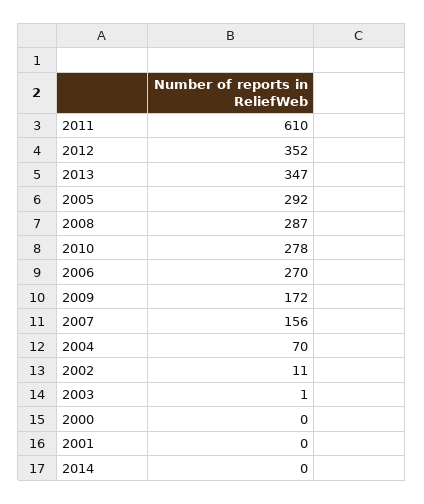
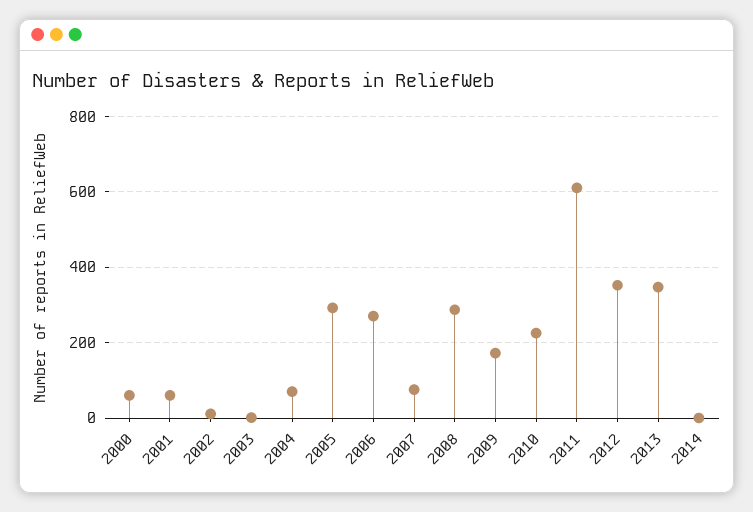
  {
    "2011": 610,
    "2012": 352,
    "2013": 347,
    "2005": 292,
    "2008": 287,
-   "2010": 278,
+   "2010": 220,
    "2006": 270,
    "2009": 172,
-   "2007": 156,
+   "2007": 80,
    "2004": 70,
    "2002": 11,
    "2003": 1,
-   "2000": 0,
+   "2000": 60,
-   "2001": 0,
+   "2001": 60,
    "2014": 0
  }

